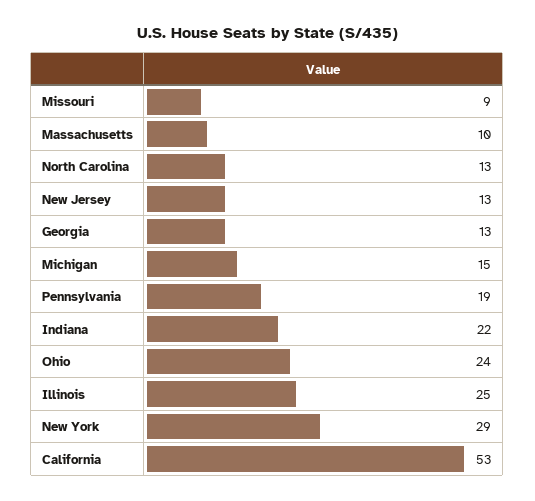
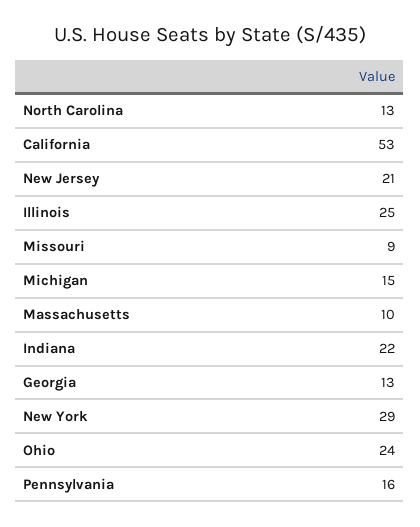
  {
    "Missouri": 9,
    "Massachusetts": 10,
    "North Carolina": 13,
-   "New Jersey": 13,
+   "New Jersey": 21,
    "Georgia": 13,
    "Michigan": 15,
-   "Pennsylvania": 19,
+   "Pennsylvania": 16,
    "Indiana": 22,
    "Ohio": 24,
    "Illinois": 25,
    "New York": 29,
    "California": 53
  }

